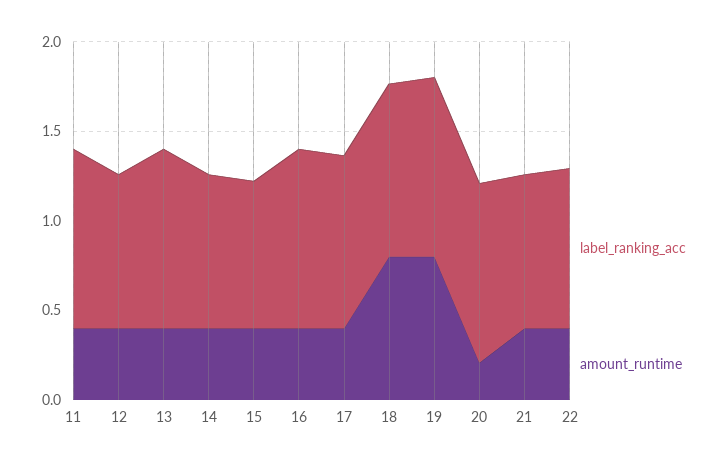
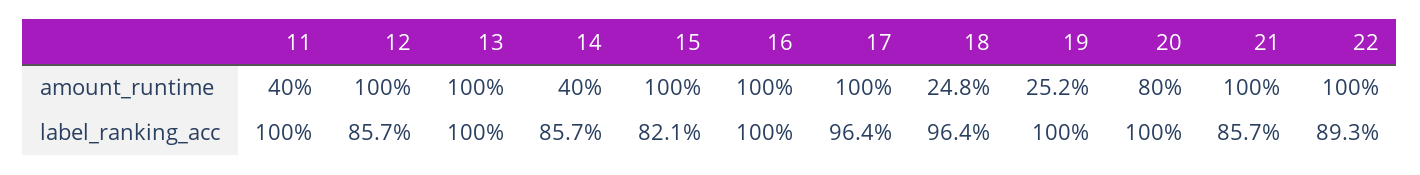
  {
    "label_ranking_acc": {
      "11": 1,
      "12": 0.857,
      "13": 1,
      "14": 0.857,
      "15": 0.821,
      "16": 1,
      "17": 0.964,
      "18": 0.964,
      "19": 1,
      "20": 1,
      "21": 0.857,
      "22": 0.893
    },
    "amount_runtime": {
      "11": 0.4,
-     "12": 0.4,
+     "12": 1,
-     "13": 0.4,
+     "13": 1,
      "14": 0.4,
-     "15": 0.4,
+     "15": 1,
-     "16": 0.4,
+     "16": 1,
-     "17": 0.4,
+     "17": 1,
-     "18": 0.8,
+     "18": 0.248,
-     "19": 0.8,
+     "19": 0.252,
-     "20": 0.2,
+     "20": 0.8,
-     "21": 0.4,
+     "21": 1,
-     "22": 0.4
+     "22": 1
    }
  }

